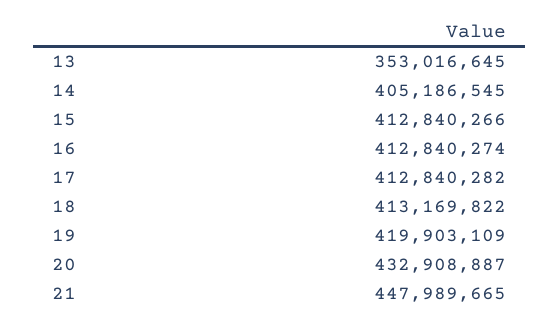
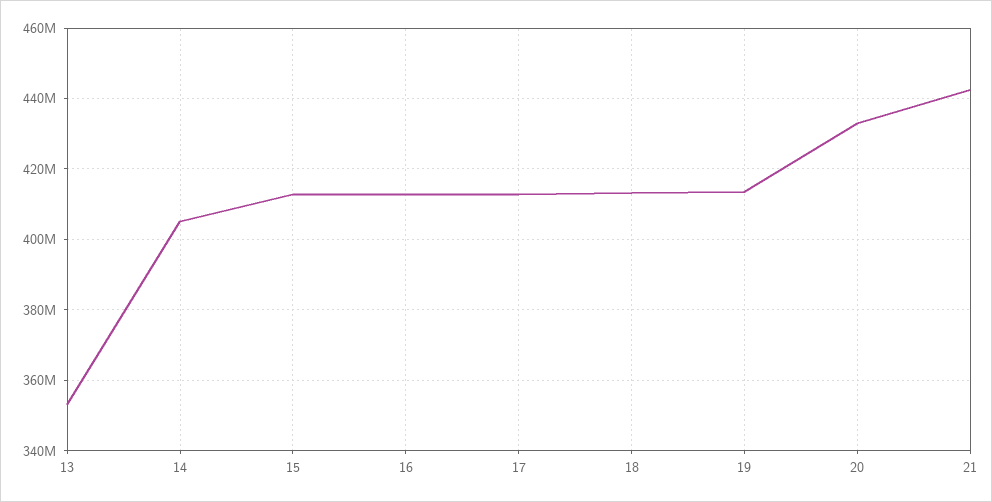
  {
    "13": 353016645,
    "14": 405186545,
    "15": 412840266,
    "16": 412840274,
    "17": 412840282,
    "18": 413169822,
-   "19": 419903109,
+   "19": 414000000,
    "20": 432908887,
-   "21": 447989665
+   "21": 442000000
  }

